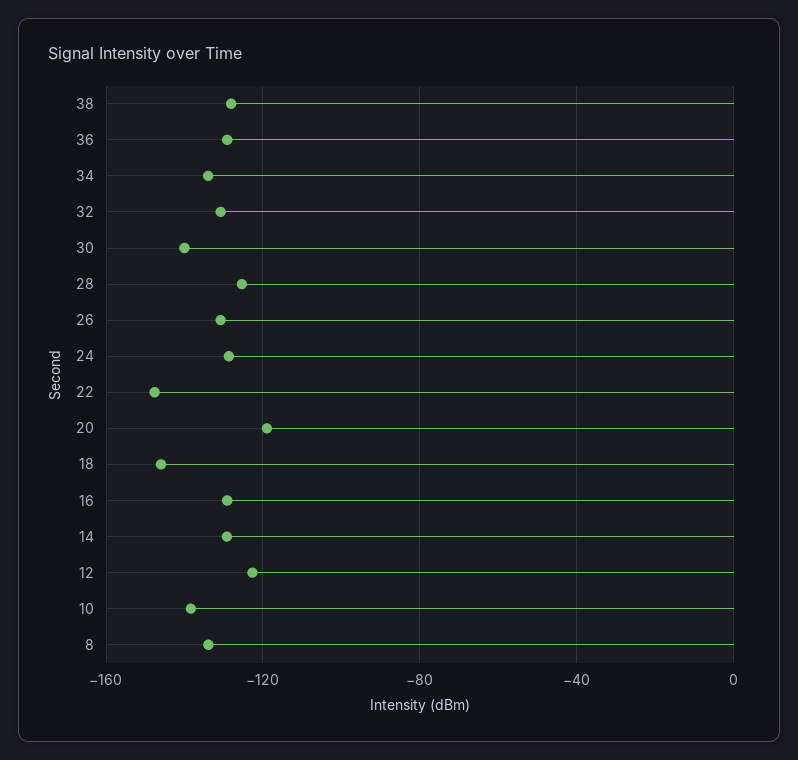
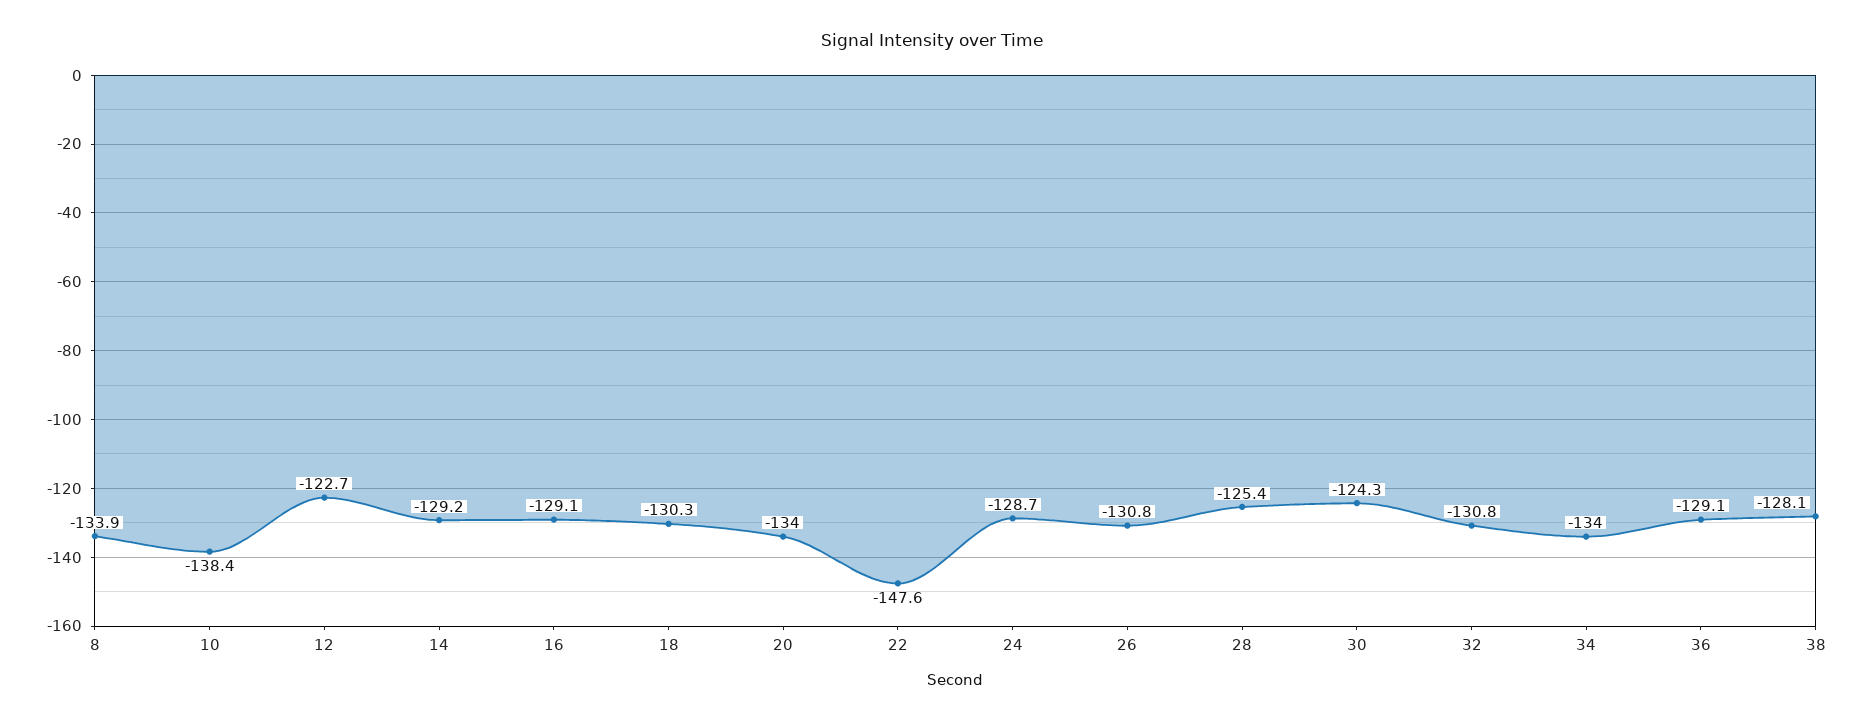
  {
    "38": -128.1,
    "36": -129.1,
    "34": -134,
    "32": -130.8,
-   "30": -140,
+   "30": -124.3,
    "28": -125.4,
    "26": -130.8,
    "24": -128.7,
    "22": -147.6,
-   "20": -120,
+   "20": -134,
-   "18": -145,
+   "18": -130.3,
    "16": -129.1,
    "14": -129.2,
    "12": -122.7,
    "10": -138.4,
    "8": -133.9
  }

